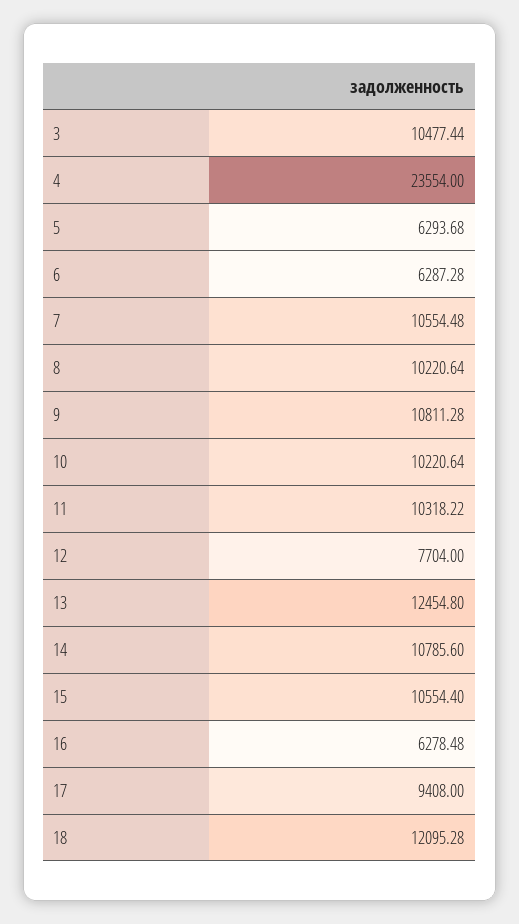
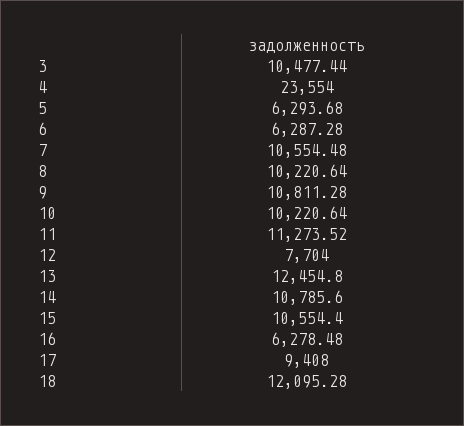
  {
    "3": 10477.44,
    "4": 23554,
    "5": 6293.68,
    "6": 6287.28,
    "7": 10554.48,
    "8": 10220.64,
    "9": 10811.28,
    "10": 10220.64,
-   "11": 10318.22,
+   "11": 11273.52,
    "12": 7704,
    "13": 12454.8,
    "14": 10785.6,
    "15": 10554.4,
    "16": 6278.48,
    "17": 9408,
    "18": 12095.28
  }

